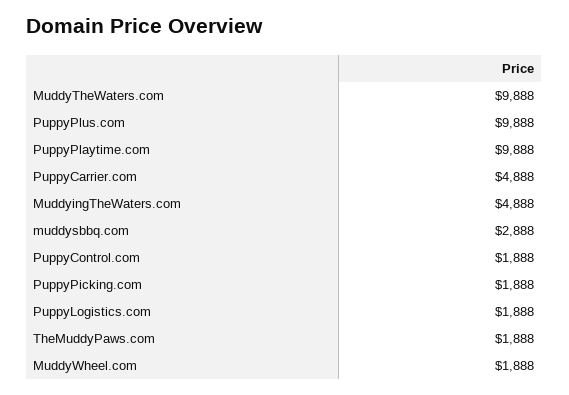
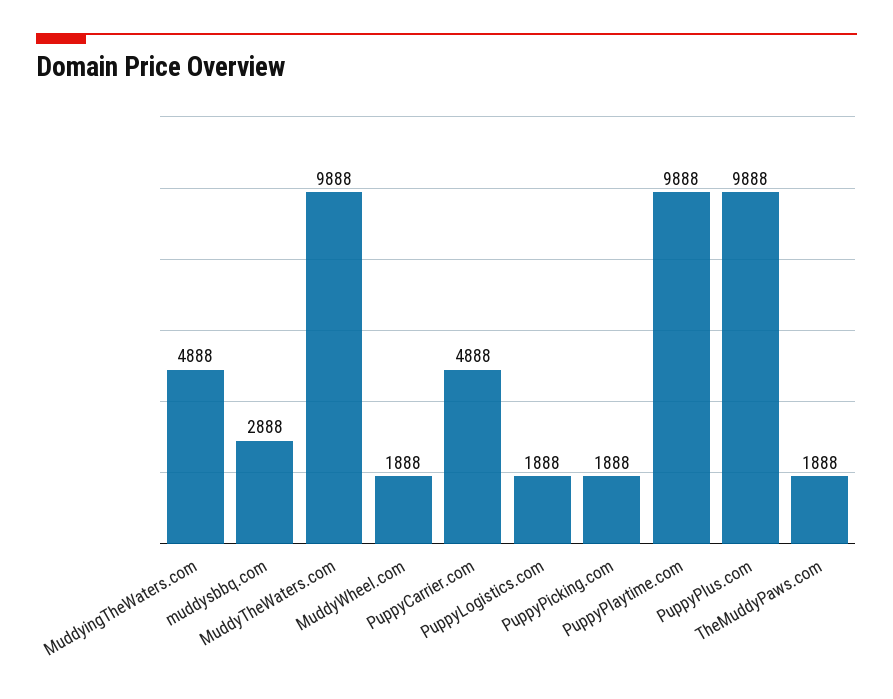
  {
    "MuddyTheWaters.com": 9888,
    "PuppyPlus.com": 9888,
    "PuppyPlaytime.com": 9888,
    "PuppyCarrier.com": 4888,
    "MuddyingTheWaters.com": 4888,
    "muddysbbq.com": 2888,
-   "PuppyControl.com": 1888,
    "PuppyPicking.com": 1888,
    "PuppyLogistics.com": 1888,
    "TheMuddyPaws.com": 1888,
    "MuddyWheel.com": 1888
  }

